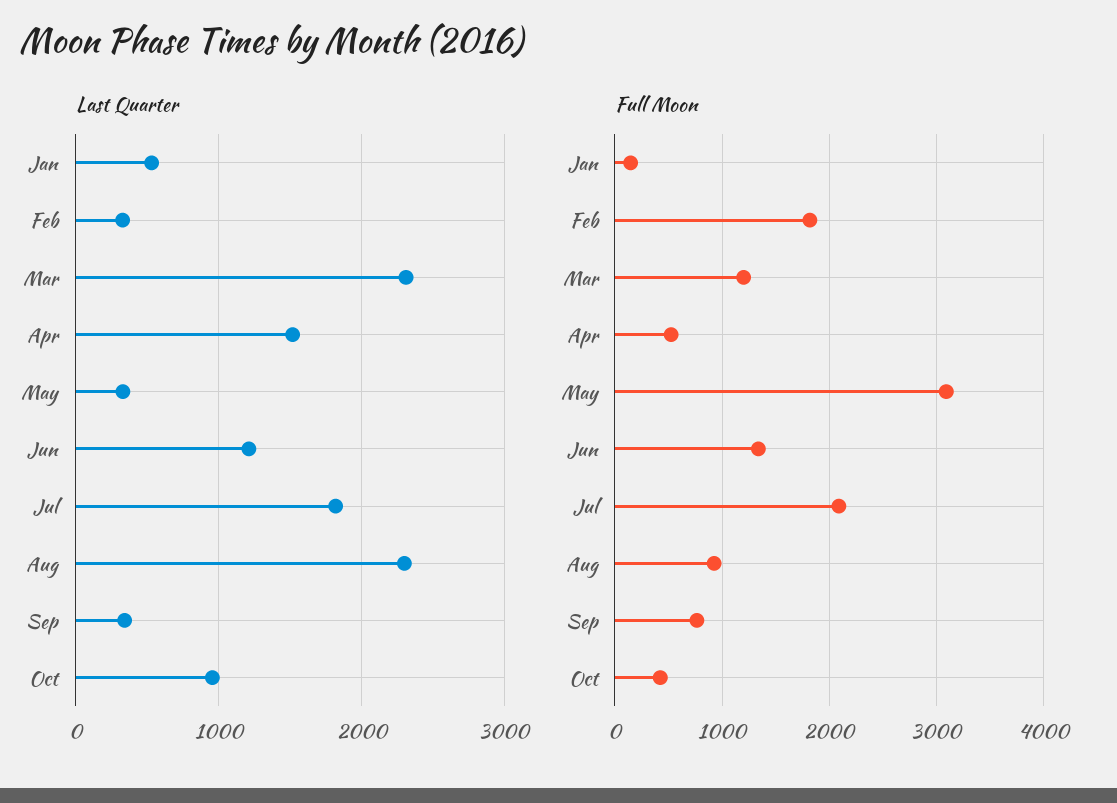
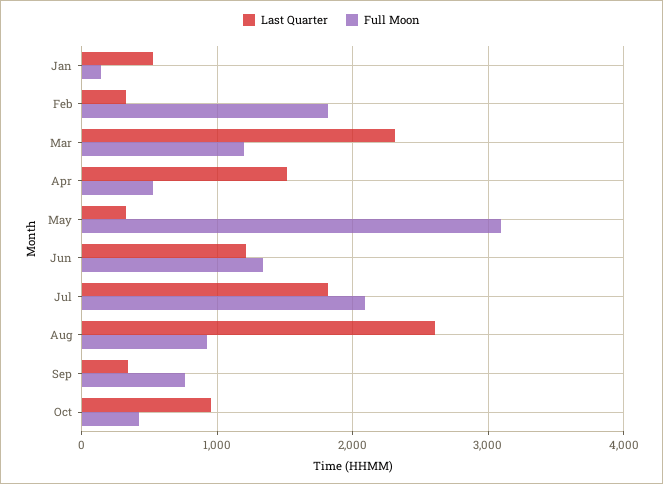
  {
    "Last Quarter": {
      "Jan": 500,
      "Feb": 300,
      "Mar": 2300,
      "Apr": 1500,
      "May": 300,
      "Jun": 1200,
      "Jul": 1800,
-     "Aug": 2300,
+     "Aug": 2600,
      "Sep": 300,
      "Oct": 1000
    },
    "Full Moon": {
      "Jan": 100,
      "Feb": 1800,
      "Mar": 1200,
      "Apr": 500,
      "May": 3100,
      "Jun": 1300,
      "Jul": 2100,
      "Aug": 900,
      "Sep": 800,
      "Oct": 400
    }
  }

